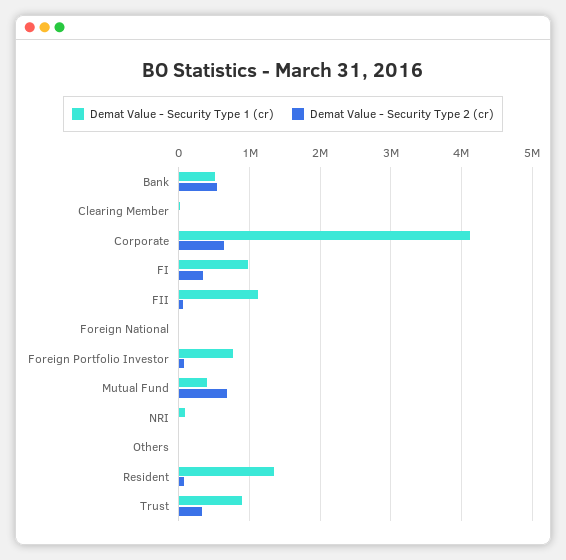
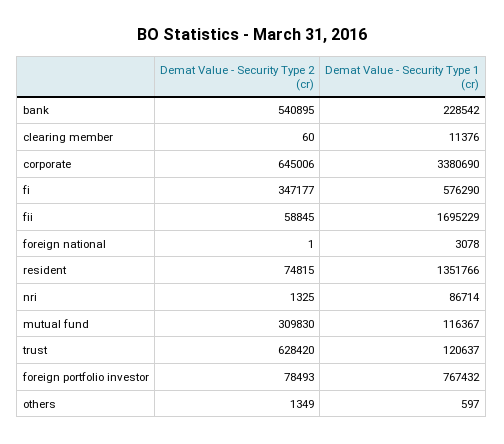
  {
    "Demat Value - Security Type 1 (cr)": {
-     "Bank": 500000,
+     "Bank": 228542,
      "Clearing Member": 11376,
-     "Corporate": 4100000,
+     "Corporate": 3380690,
-     "FI": 1000000,
+     "FI": 576290,
-     "FII": 1100000,
+     "FII": 1695229,
      "Foreign National": 3078,
      "Foreign Portfolio Investor": 767432,
-     "Mutual Fund": 400000,
+     "Mutual Fund": 116367,
      "NRI": 86714,
      "Others": 597,
      "Resident": 1351766,
-     "Trust": 900000
+     "Trust": 120637
    },
    "Demat Value - Security Type 2 (cr)": {
      "Bank": 540895,
      "Clearing Member": 60,
      "Corporate": 645006,
      "FI": 347177,
      "FII": 58845,
      "Foreign National": 1,
      "Foreign Portfolio Investor": 78493,
-     "Mutual Fund": 700000,
+     "Mutual Fund": 309830,
      "NRI": 1325,
      "Others": 1349,
      "Resident": 74815,
-     "Trust": 300000
+     "Trust": 628420
    }
  }

